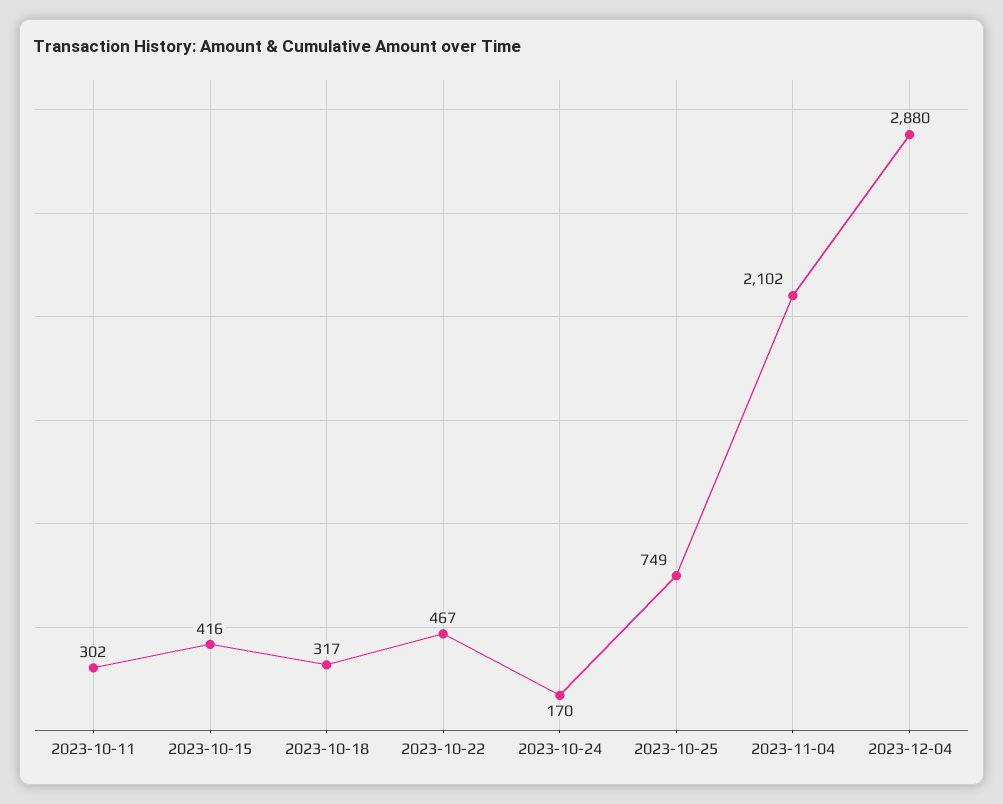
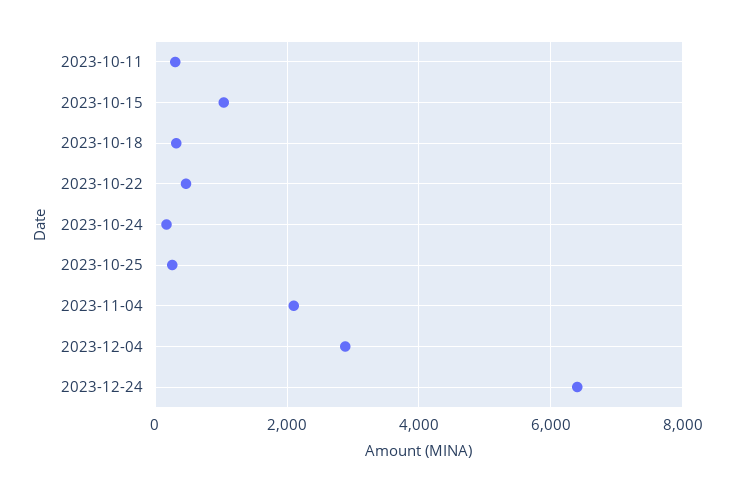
  {
    "2023-10-11": 302,
-   "2023-10-15": 416,
+   "2023-10-15": 1000,
    "2023-10-18": 317,
    "2023-10-22": 467,
    "2023-10-24": 170,
-   "2023-10-25": 749,
+   "2023-10-25": 200,
    "2023-11-04": 2102,
-   "2023-12-04": 2880
+   "2023-12-04": 2880,
+   "2023-12-24": 6400
  }

